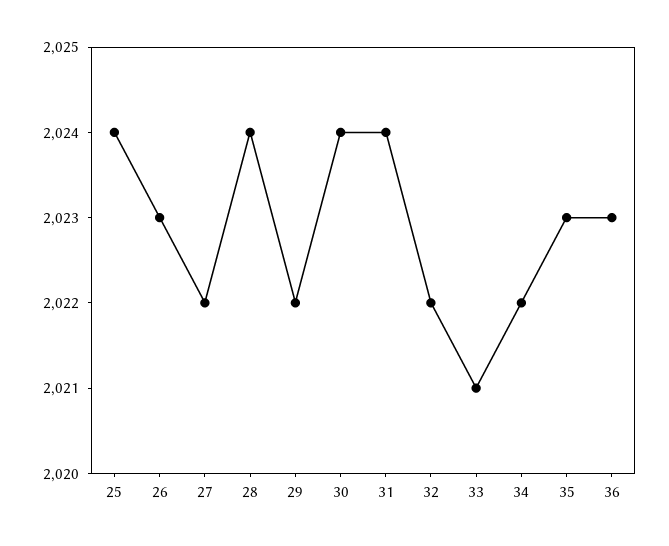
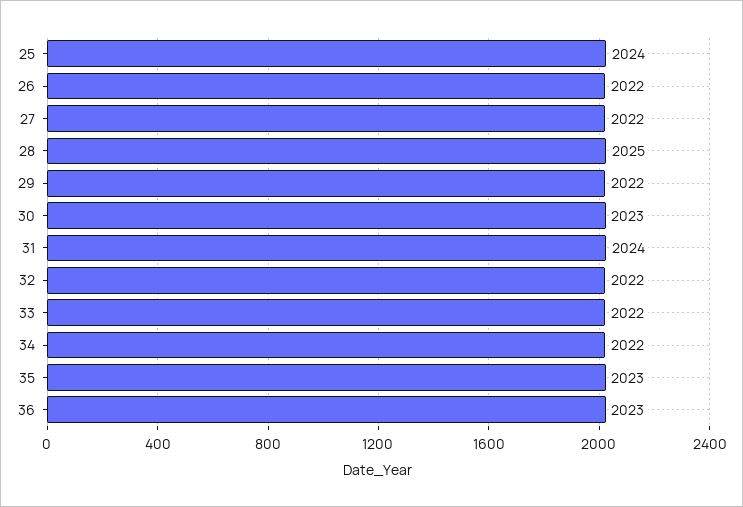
  {
    "25": 2024,
-   "26": 2023,
+   "26": 2022,
    "27": 2022,
-   "28": 2024,
+   "28": 2025,
    "29": 2022,
-   "30": 2024,
+   "30": 2023,
    "31": 2024,
    "32": 2022,
-   "33": 2021,
+   "33": 2022,
    "34": 2022,
    "35": 2023,
    "36": 2023
  }

